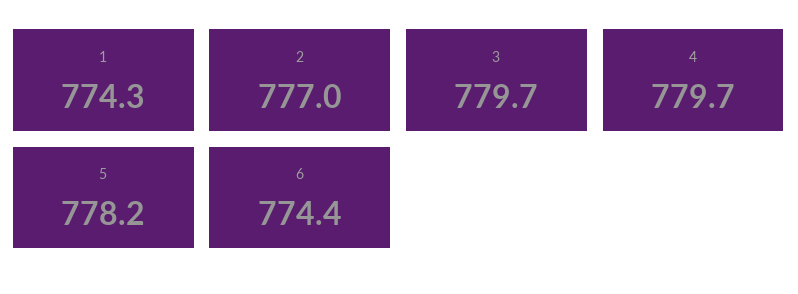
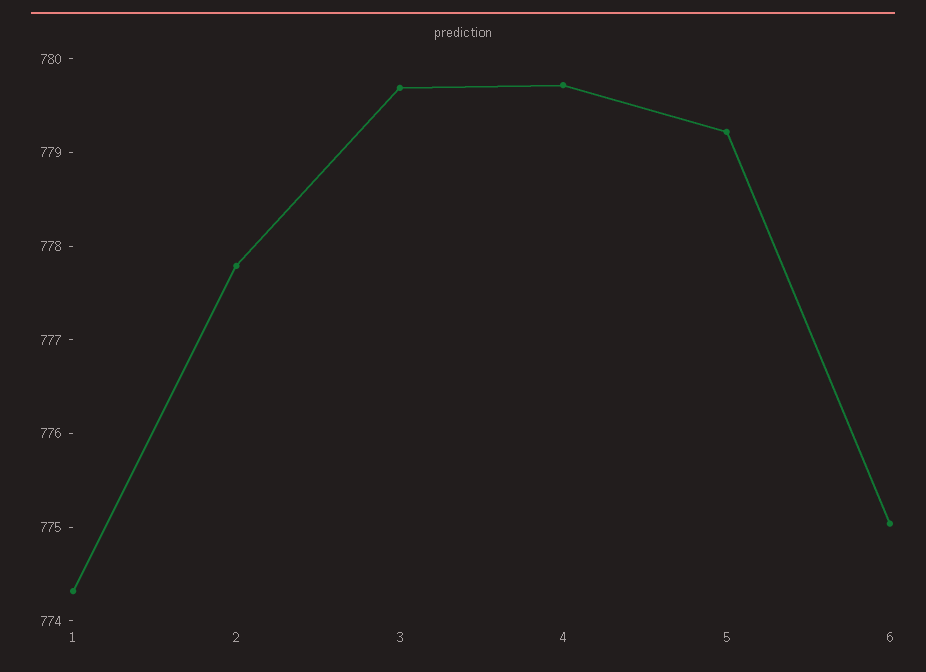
  {
    "1": 774.3,
-   "2": 777,
+   "2": 777.8,
    "3": 779.7,
    "4": 779.7,
-   "5": 778.2,
+   "5": 779.2,
-   "6": 774.4
+   "6": 775
  }

